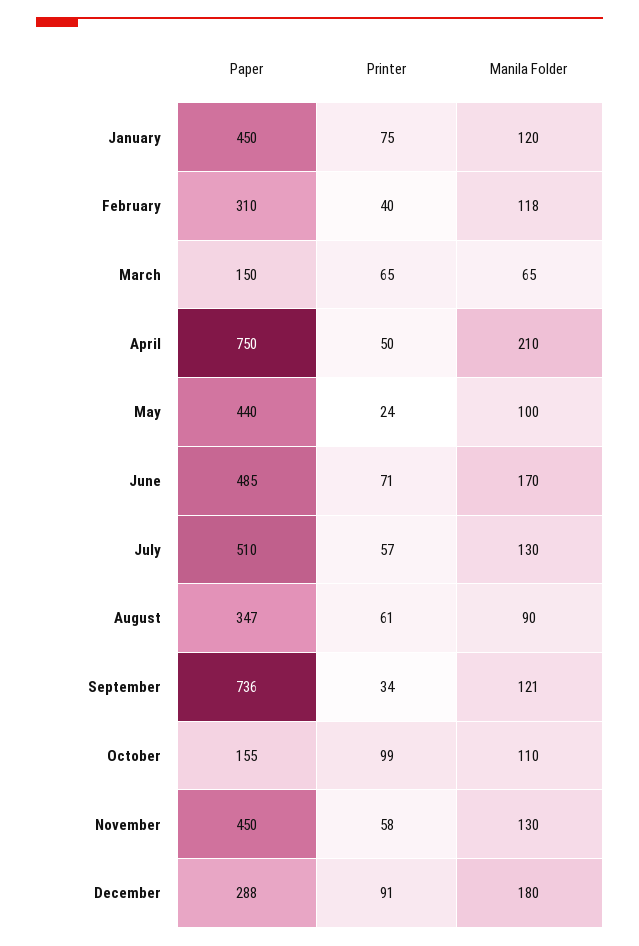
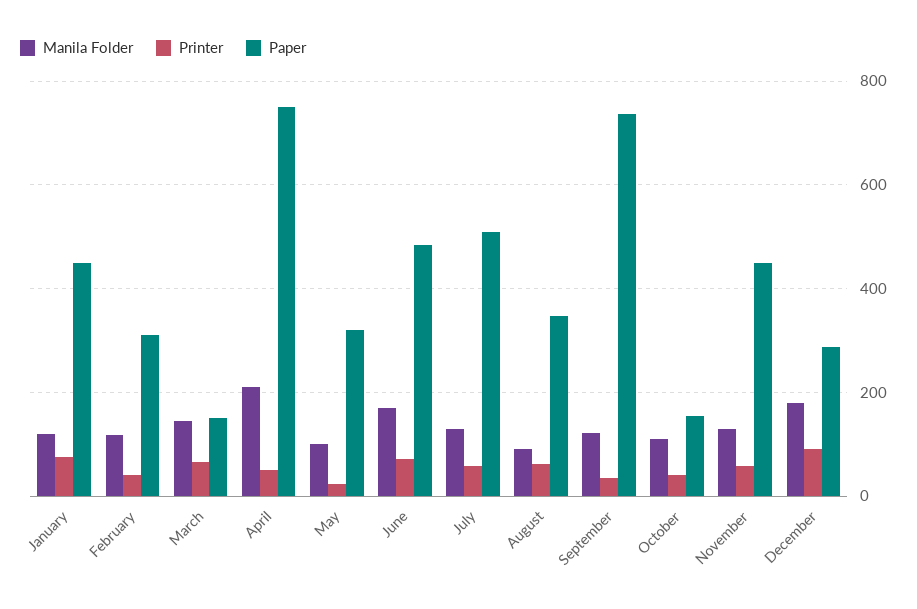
  {
    "Paper": {
      "January": 450,
      "February": 310,
      "March": 150,
      "April": 750,
-     "May": 440,
+     "May": 320,
      "June": 485,
      "July": 510,
      "August": 347,
      "September": 736,
      "October": 155,
      "November": 450,
      "December": 288
    },
    "Printer": {
      "January": 75,
      "February": 40,
      "March": 65,
      "April": 50,
      "May": 24,
      "June": 71,
      "July": 57,
      "August": 61,
      "September": 34,
-     "October": 99,
+     "October": 40,
      "November": 58,
      "December": 91
    },
    "Manila Folder": {
      "January": 120,
      "February": 118,
-     "March": 65,
+     "March": 140,
      "April": 210,
      "May": 100,
      "June": 170,
      "July": 130,
      "August": 90,
      "September": 121,
      "October": 110,
      "November": 130,
      "December": 180
    }
  }

